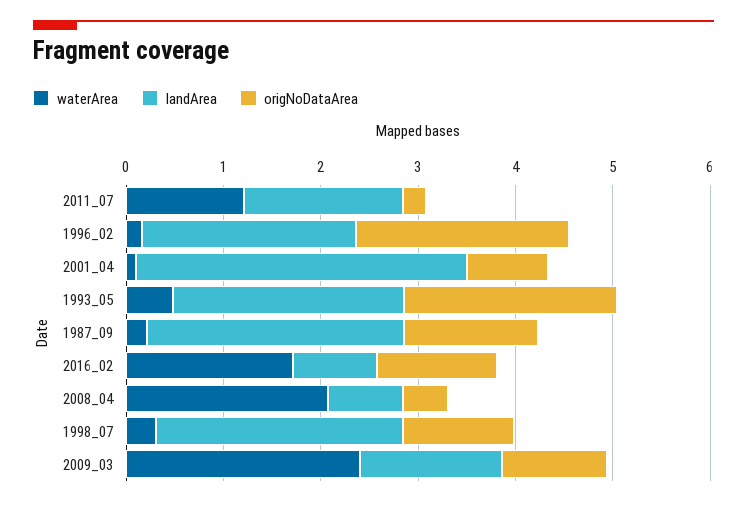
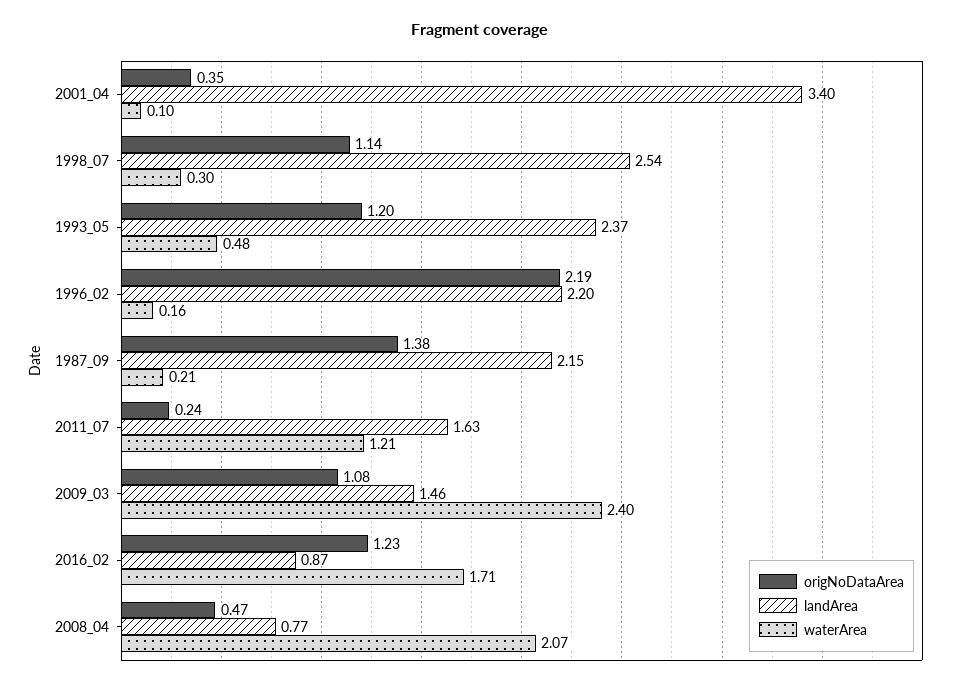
  {
    "waterArea": {
      "2011_07": 1.21,
      "1996_02": 0.16,
      "2001_04": 0.1,
      "1993_05": 0.48,
      "1987_09": 0.21,
      "2016_02": 1.71,
      "2008_04": 2.07,
      "1998_07": 0.3,
      "2009_03": 2.4
    },
    "landArea": {
      "2011_07": 1.63,
      "1996_02": 2.2,
      "2001_04": 3.4,
      "1993_05": 2.37,
-     "1987_09": 2.6,
+     "1987_09": 2.15,
      "2016_02": 0.87,
      "2008_04": 0.77,
      "1998_07": 2.54,
      "2009_03": 1.46
    },
    "origNoDataArea": {
      "2011_07": 0.24,
      "1996_02": 2.19,
-     "2001_04": 0.8,
+     "2001_04": 0.35,
-     "1993_05": 2.2,
+     "1993_05": 1.2,
      "1987_09": 1.38,
      "2016_02": 1.23,
      "2008_04": 0.47,
      "1998_07": 1.14,
      "2009_03": 1.08
    }
  }

